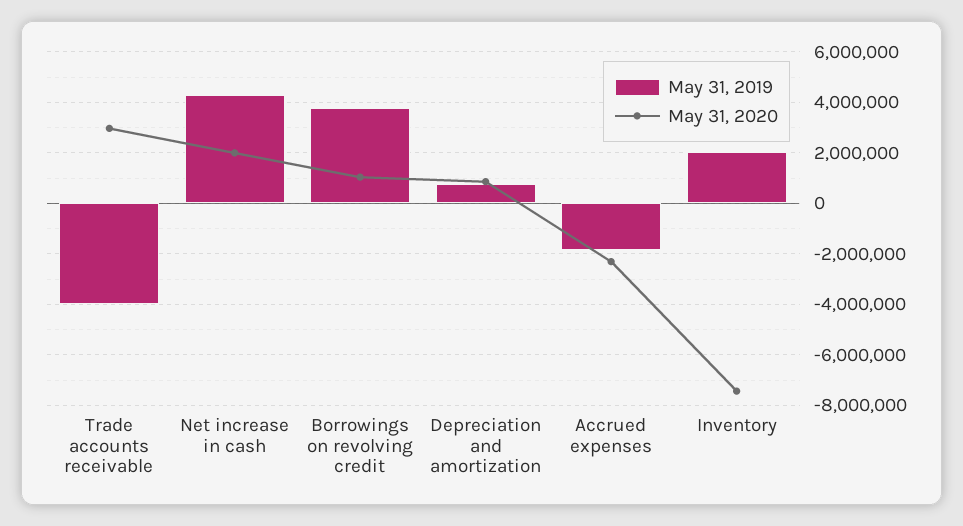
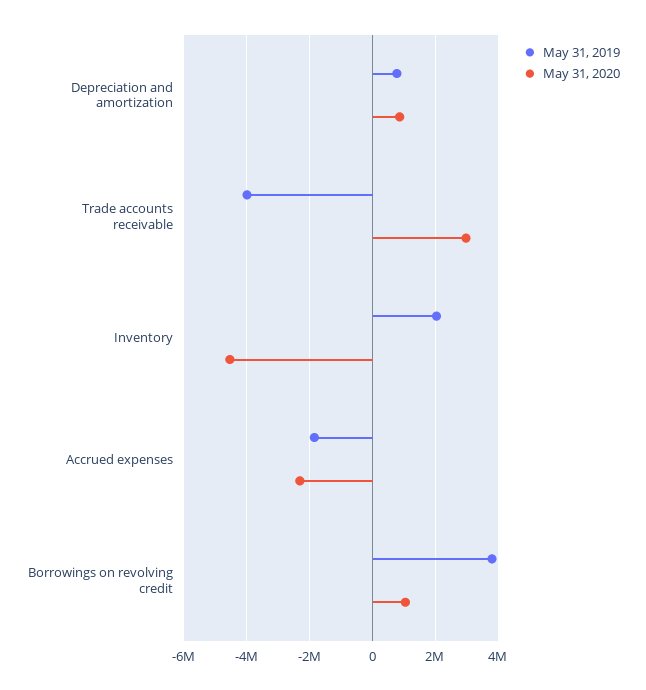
  {
    "May 31, 2019": {
      "Trade accounts receivable": -4000000,
-     "Net increase in cash": 4250000,
      "Borrowings on revolving credit": 3800000,
      "Depreciation and amortization": 800000,
      "Accrued expenses": -1800000,
      "Inventory": 2000000
    },
    "May 31, 2020": {
      "Trade accounts receivable": 3000000,
-     "Net increase in cash": 2000000,
      "Borrowings on revolving credit": 1000000,
      "Depreciation and amortization": 800000,
      "Accrued expenses": -2400000,
-     "Inventory": -7500000
+     "Inventory": -4600000
    }
  }

